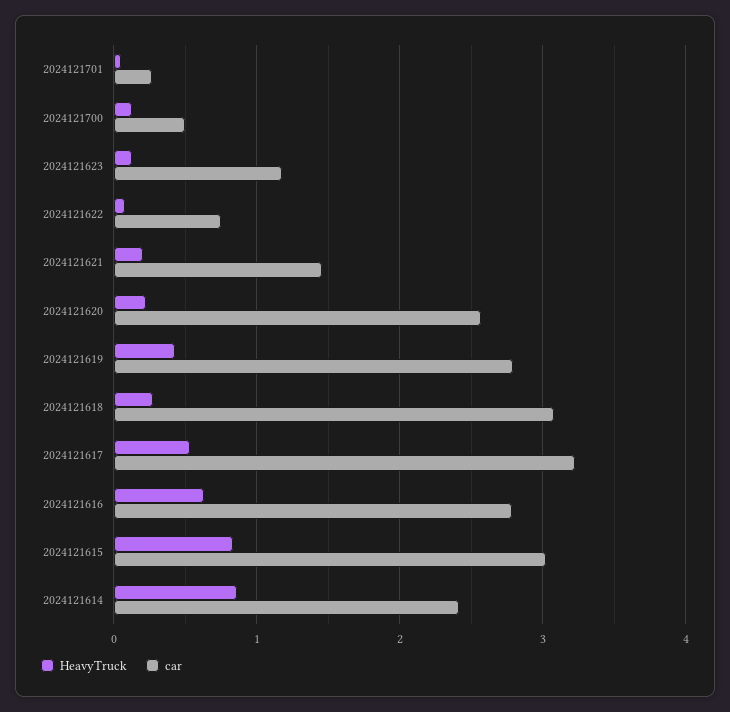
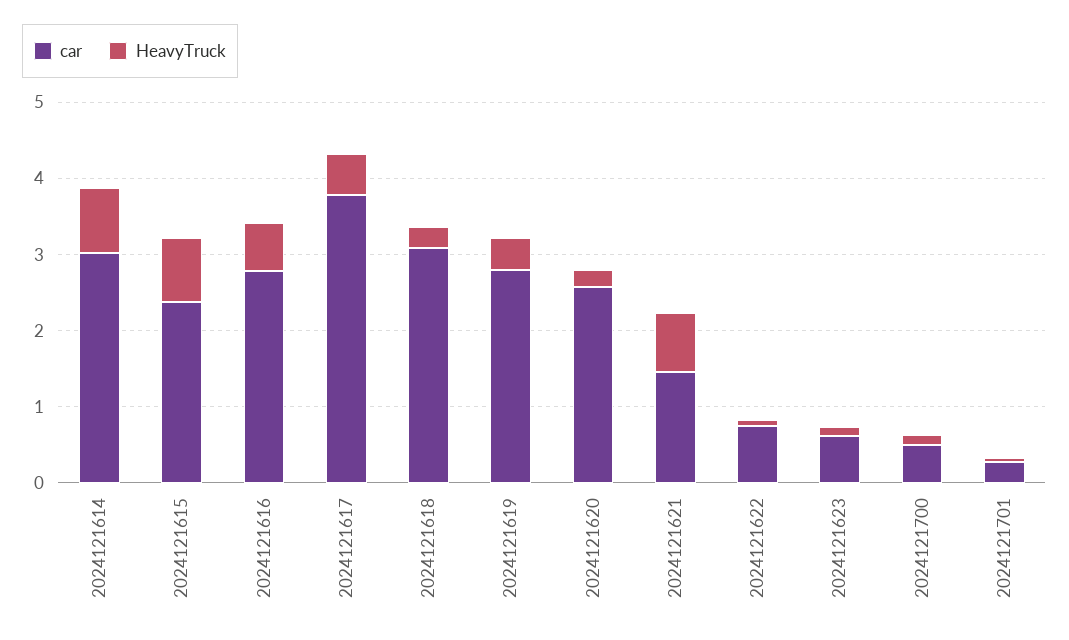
  {
    "HeavyTruck": {
      "2024121701": 0.1,
      "2024121700": 0.1,
      "2024121623": 0.1,
      "2024121622": 0.1,
-     "2024121621": 0.2,
+     "2024121621": 0.8,
      "2024121620": 0.2,
      "2024121619": 0.4,
      "2024121618": 0.3,
      "2024121617": 0.5,
      "2024121616": 0.6,
      "2024121615": 0.8,
      "2024121614": 0.9
    },
    "car": {
      "2024121701": 0.3,
      "2024121700": 0.5,
-     "2024121623": 1.2,
+     "2024121623": 0.6,
      "2024121622": 0.7,
      "2024121621": 1.5,
      "2024121620": 2.6,
      "2024121619": 2.8,
      "2024121618": 3.1,
-     "2024121617": 3.2,
+     "2024121617": 3.8,
      "2024121616": 2.8,
-     "2024121615": 3,
+     "2024121615": 2.4,
-     "2024121614": 2.4
+     "2024121614": 3
    }
  }

